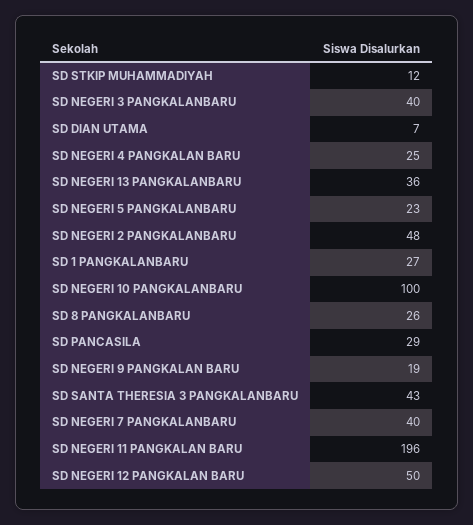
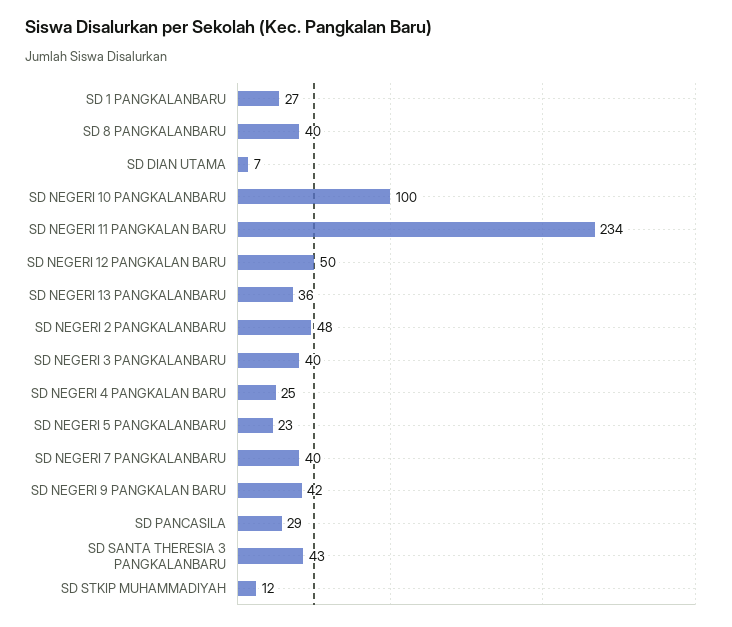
  {
    "SD STKIP MUHAMMADIYAH": 12,
    "SD NEGERI 3 PANGKALANBARU": 40,
    "SD DIAN UTAMA": 7,
    "SD NEGERI 4 PANGKALAN BARU": 25,
    "SD NEGERI 13 PANGKALANBARU": 36,
    "SD NEGERI 5 PANGKALANBARU": 23,
    "SD NEGERI 2 PANGKALANBARU": 48,
    "SD 1 PANGKALANBARU": 27,
    "SD NEGERI 10 PANGKALANBARU": 100,
-   "SD 8 PANGKALANBARU": 26,
+   "SD 8 PANGKALANBARU": 40,
    "SD PANCASILA": 29,
-   "SD NEGERI 9 PANGKALAN BARU": 19,
+   "SD NEGERI 9 PANGKALAN BARU": 42,
    "SD SANTA THERESIA 3 PANGKALANBARU": 43,
    "SD NEGERI 7 PANGKALANBARU": 40,
-   "SD NEGERI 11 PANGKALAN BARU": 196,
+   "SD NEGERI 11 PANGKALAN BARU": 234,
    "SD NEGERI 12 PANGKALAN BARU": 50
  }

